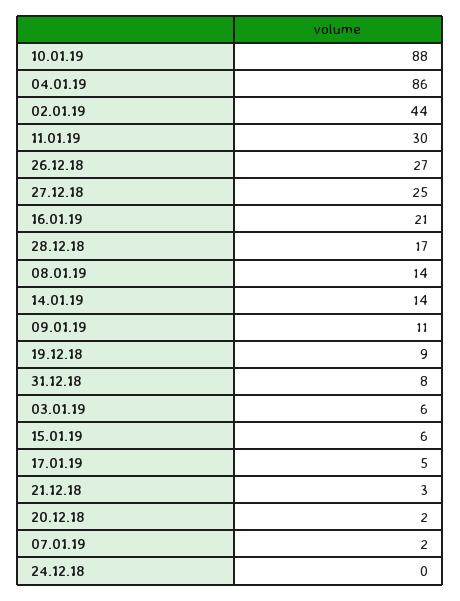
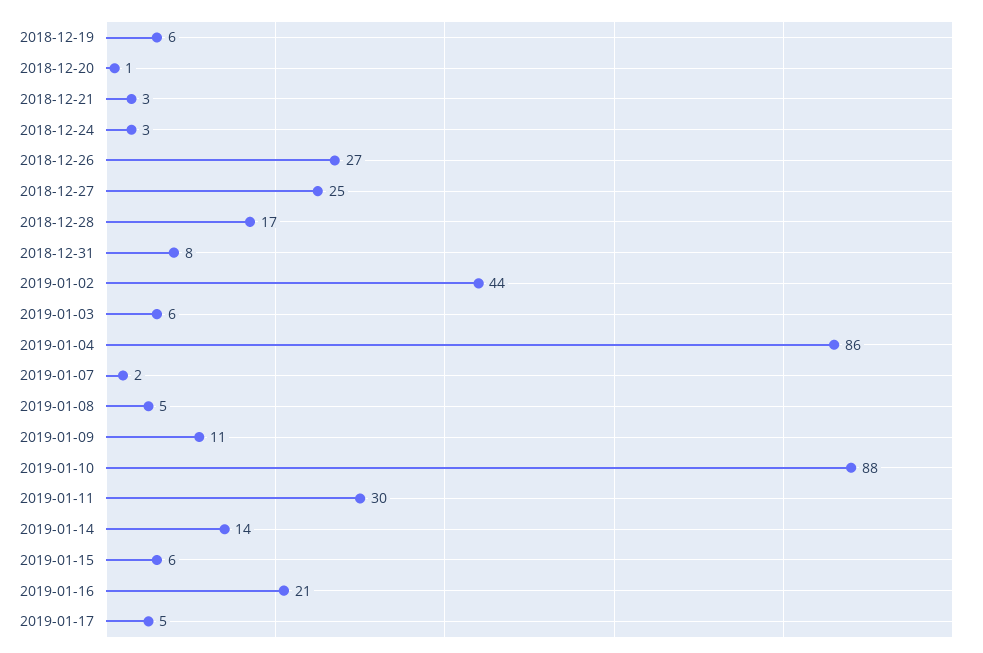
  {
    "10.01.19": 88,
    "04.01.19": 86,
    "02.01.19": 44,
    "11.01.19": 30,
    "26.12.18": 27,
    "27.12.18": 25,
    "16.01.19": 21,
    "28.12.18": 17,
-   "08.01.19": 14,
+   "08.01.19": 5,
    "14.01.19": 14,
    "09.01.19": 11,
-   "19.12.18": 9,
+   "19.12.18": 6,
    "31.12.18": 8,
    "03.01.19": 6,
    "15.01.19": 6,
    "17.01.19": 5,
    "21.12.18": 3,
-   "20.12.18": 2,
+   "20.12.18": 1,
    "07.01.19": 2,
-   "24.12.18": 0
+   "24.12.18": 3
  }

